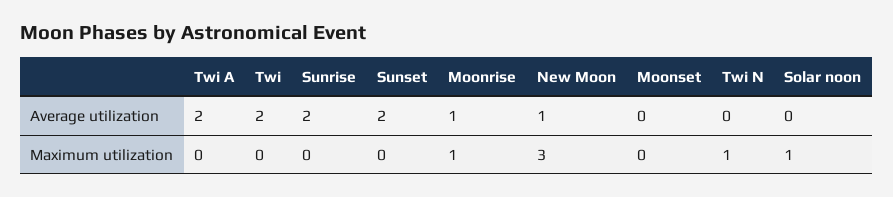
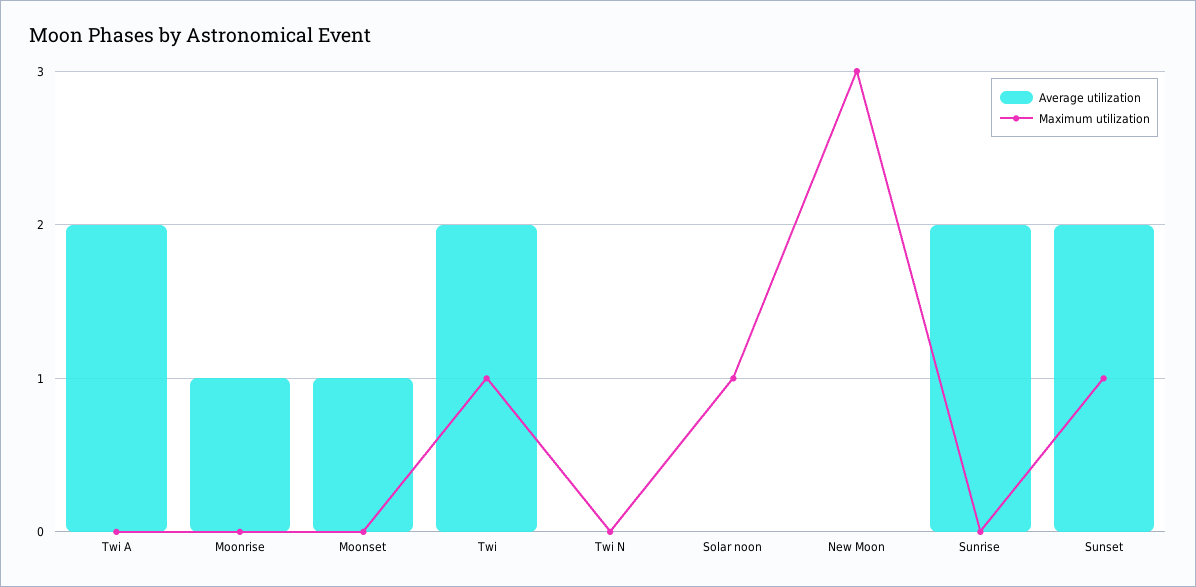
  {
    "Average utilization": {
      "Twi A": 2,
      "Twi": 2,
      "Sunrise": 2,
      "Sunset": 2,
      "Moonrise": 1,
-     "New Moon": 1,
+     "New Moon": 0,
-     "Moonset": 0,
+     "Moonset": 1,
      "Twi N": 0,
      "Solar noon": 0
    },
    "Maximum utilization": {
      "Twi A": 0,
-     "Twi": 0,
+     "Twi": 1,
      "Sunrise": 0,
-     "Sunset": 0,
+     "Sunset": 1,
-     "Moonrise": 1,
+     "Moonrise": 0,
      "New Moon": 3,
      "Moonset": 0,
-     "Twi N": 1,
+     "Twi N": 0,
      "Solar noon": 1
    }
  }

